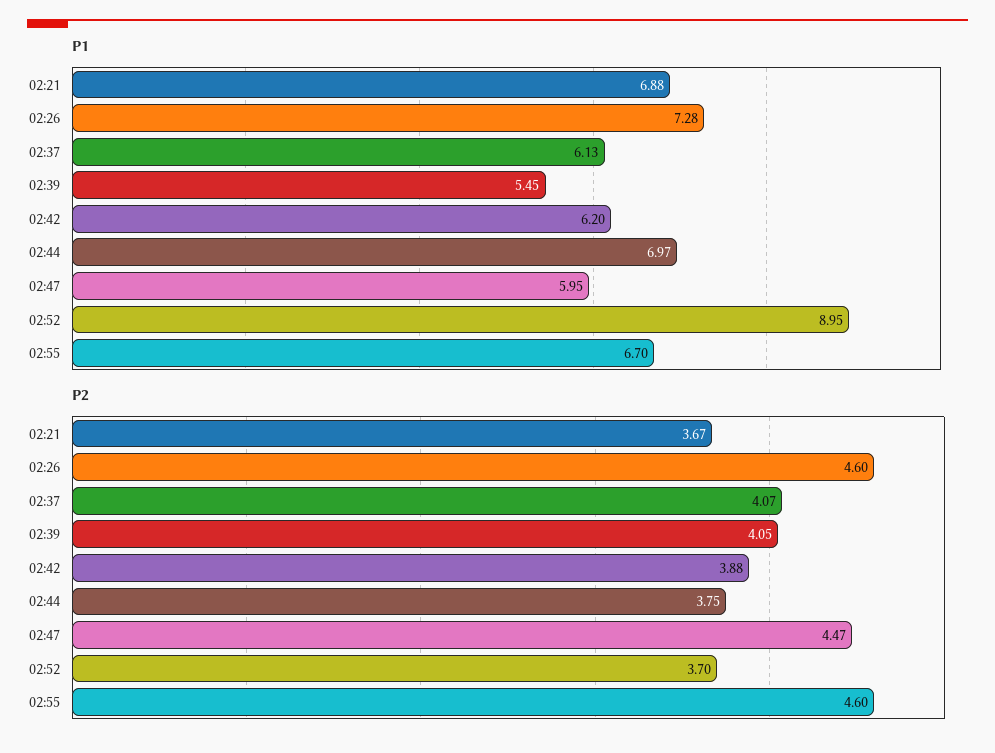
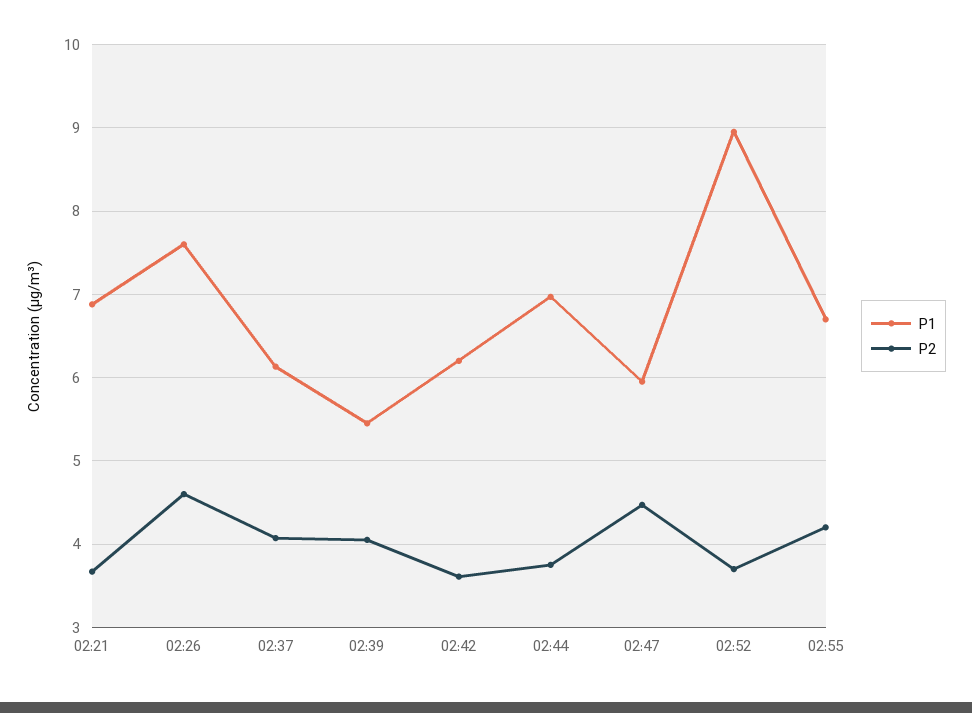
  {
    "P1": {
      "02:21": 6.88,
-     "02:26": 7.28,
+     "02:26": 7.6,
      "02:37": 6.13,
      "02:39": 5.45,
      "02:42": 6.2,
      "02:44": 6.97,
      "02:47": 5.95,
      "02:52": 8.95,
      "02:55": 6.7
    },
    "P2": {
      "02:21": 3.67,
      "02:26": 4.6,
      "02:37": 4.07,
      "02:39": 4.05,
-     "02:42": 3.88,
+     "02:42": 3.6,
      "02:44": 3.75,
      "02:47": 4.47,
      "02:52": 3.7,
-     "02:55": 4.6
+     "02:55": 4.2
    }
  }

